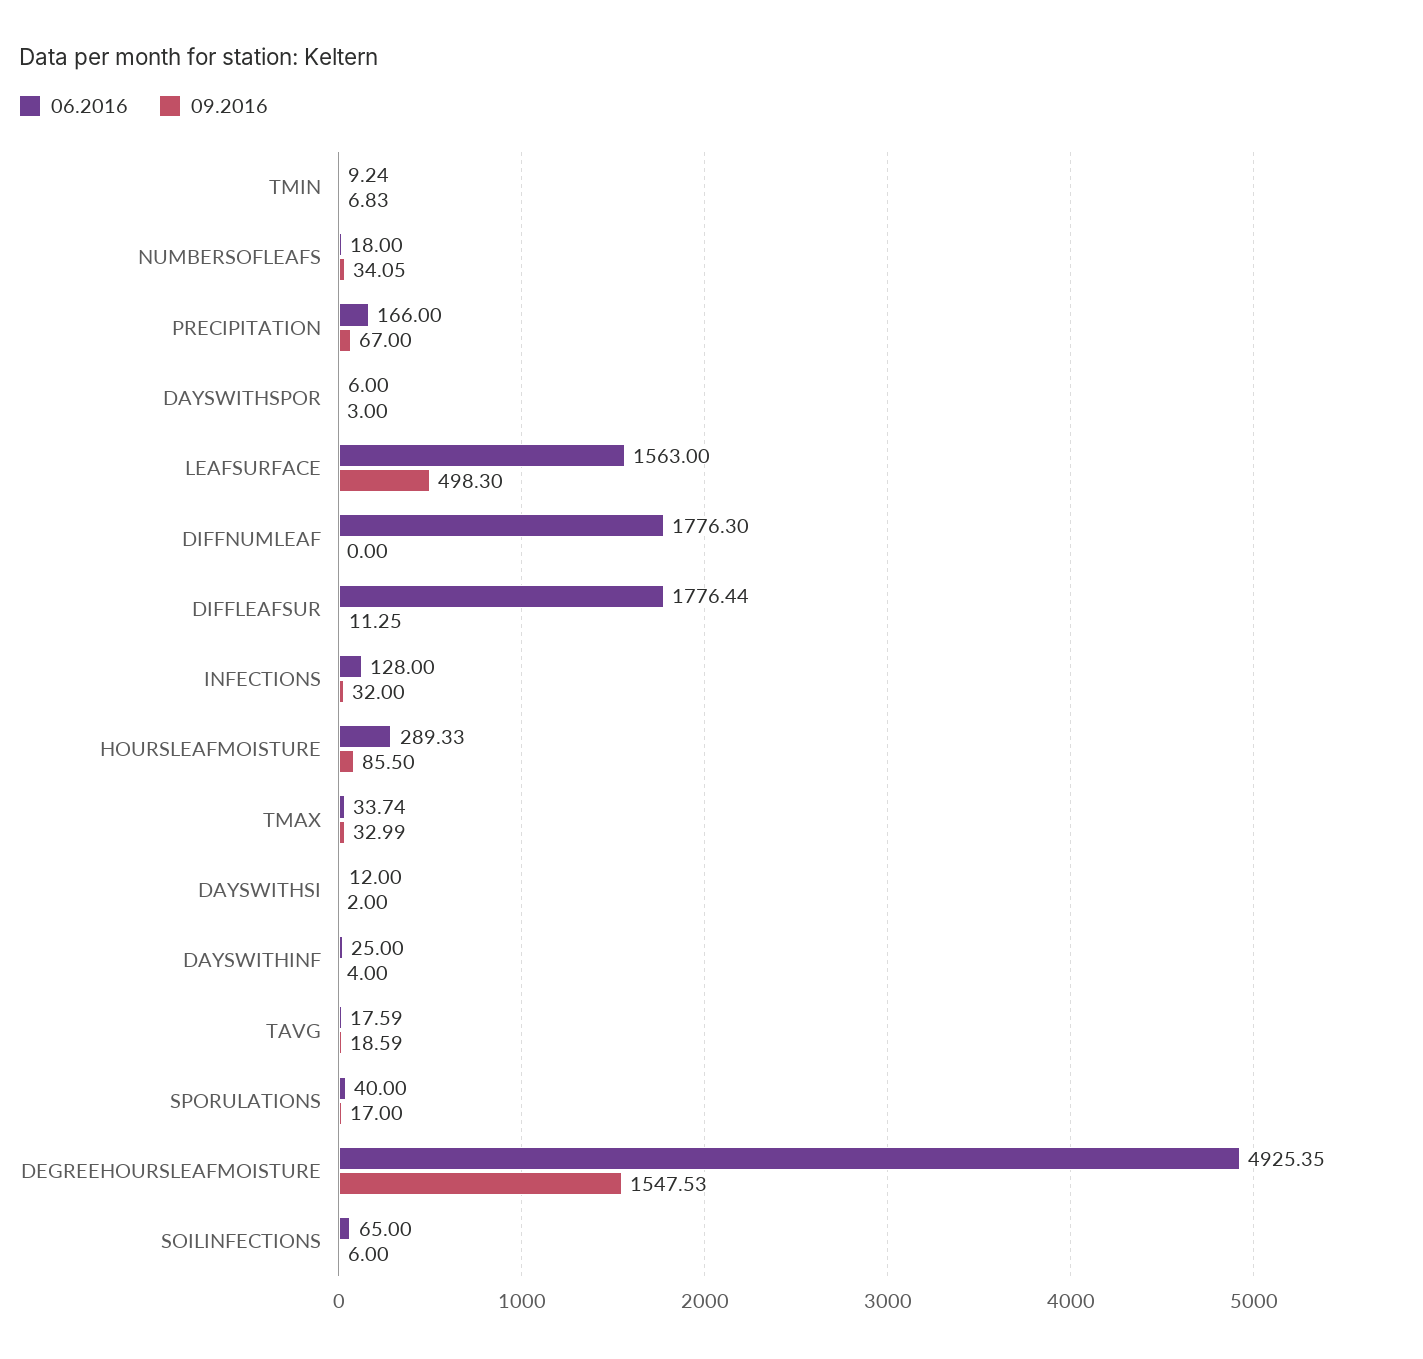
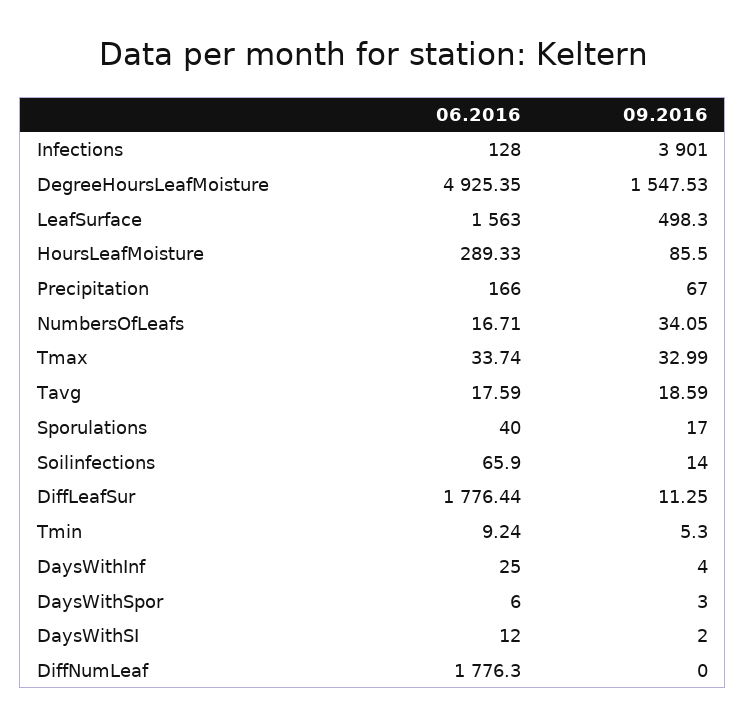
  {
    "06.2016": {
      "TMIN": 9.24,
-     "NUMBERSOFLEAFS": 18,
+     "NUMBERSOFLEAFS": 16.71,
      "PRECIPITATION": 166,
      "DAYSWITHSPOR": 6,
      "LEAFSURFACE": 1563,
      "DIFFNUMLEAF": 1776.3,
      "DIFFLEAFSUR": 1776.44,
      "INFECTIONS": 128,
      "HOURSLEAFMOISTURE": 289.33,
      "TMAX": 33.74,
      "DAYSWITHSI": 12,
      "DAYSWITHINF": 25,
      "TAVG": 17.59,
      "SPORULATIONS": 40,
      "DEGREEHOURSLEAFMOISTURE": 4925.35,
-     "SOILINFECTIONS": 65
+     "SOILINFECTIONS": 65.9
    },
    "09.2016": {
-     "TMIN": 6.83,
+     "TMIN": 5.3,
      "NUMBERSOFLEAFS": 34.05,
      "PRECIPITATION": 67,
      "DAYSWITHSPOR": 3,
      "LEAFSURFACE": 498.3,
      "DIFFNUMLEAF": 0,
      "DIFFLEAFSUR": 11.25,
-     "INFECTIONS": 32,
+     "INFECTIONS": 3901,
      "HOURSLEAFMOISTURE": 85.5,
      "TMAX": 32.99,
      "DAYSWITHSI": 2,
      "DAYSWITHINF": 4,
      "TAVG": 18.59,
      "SPORULATIONS": 17,
      "DEGREEHOURSLEAFMOISTURE": 1547.53,
-     "SOILINFECTIONS": 6
+     "SOILINFECTIONS": 14
    }
  }

